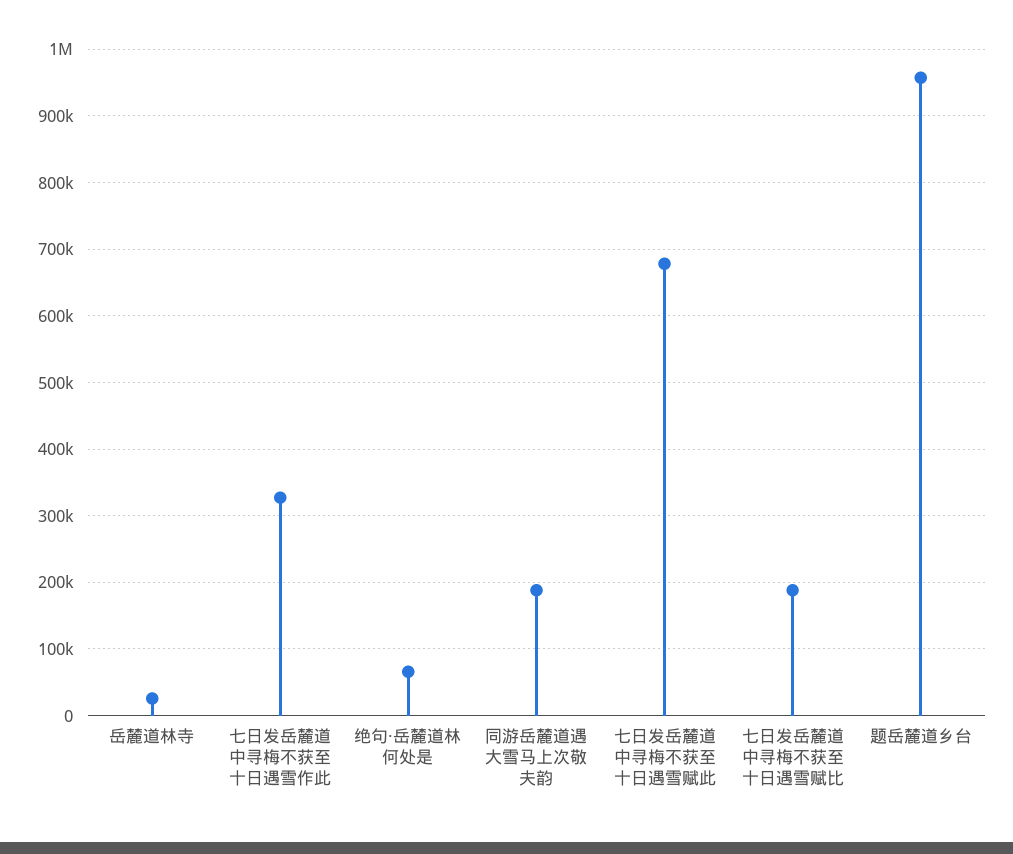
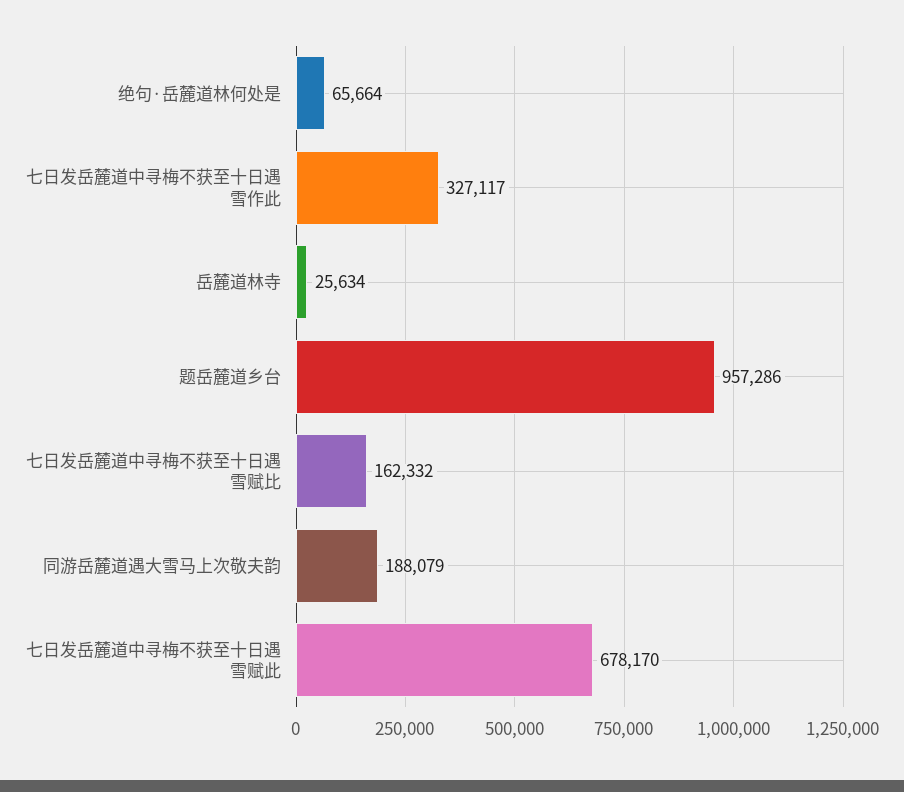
  {
    "岳麓道林寺": 25634,
    "七日发岳麓道中寻梅不获至十日遇雪作此": 327117,
    "绝句·岳麓道林何处是": 65664,
    "同游岳麓道遇大雪马上次敬夫韵": 188079,
    "七日发岳麓道中寻梅不获至十日遇雪赋此": 678170,
-   "七日发岳麓道中寻梅不获至十日遇雪赋比": 190000,
+   "七日发岳麓道中寻梅不获至十日遇雪赋比": 162332,
    "题岳麓道乡台": 957286
  }

